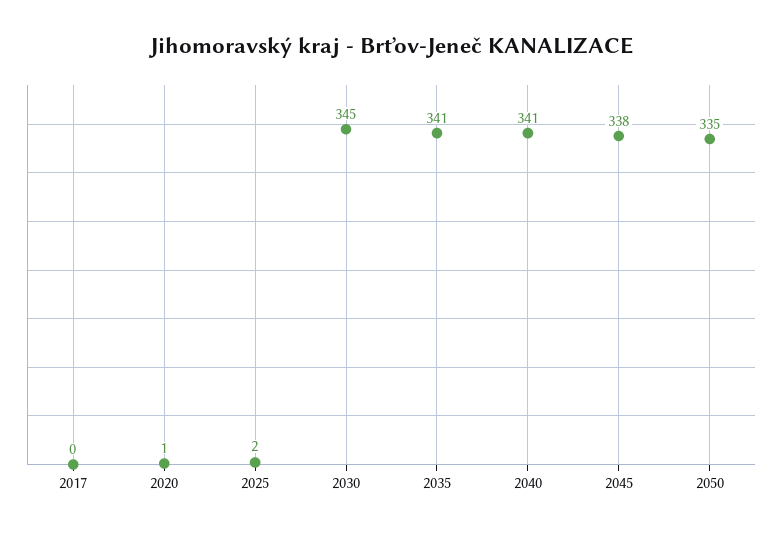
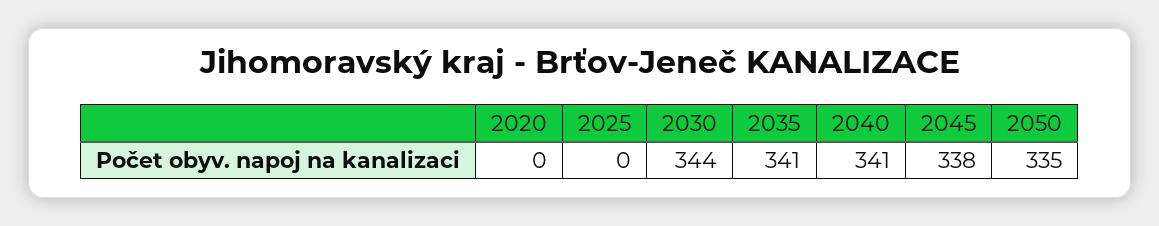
  {
-   "2017": 0,
-   "2020": 1,
+   "2020": 0,
-   "2025": 2,
+   "2025": 0,
-   "2030": 345,
+   "2030": 344,
    "2035": 341,
    "2040": 341,
    "2045": 338,
    "2050": 335
  }

